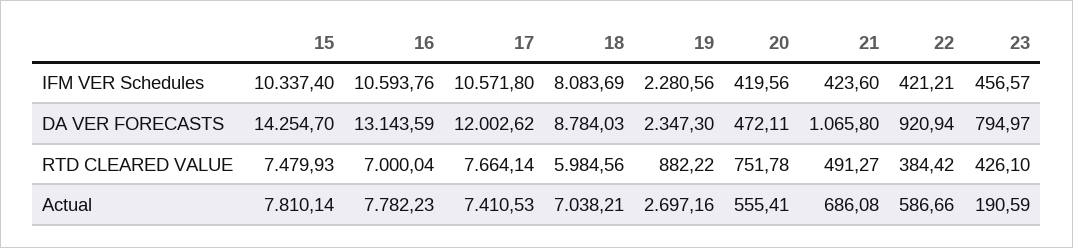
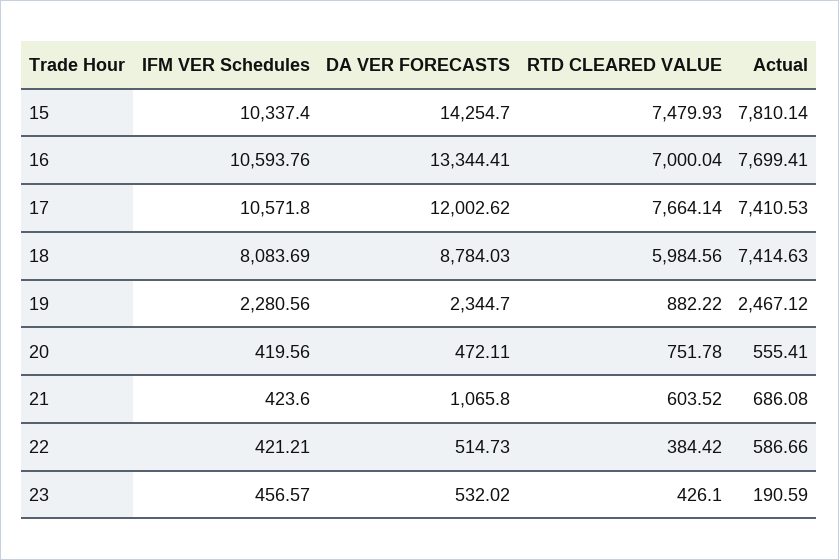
  {
    "15": {
      "IFM VER Schedules": 10337.4,
      "DA VER FORECASTS": 14254.7,
      "RTD CLEARED VALUE": 7479.93,
      "Actual": 7810.14
    },
    "16": {
      "IFM VER Schedules": 10593.76,
-     "DA VER FORECASTS": 13143.59,
+     "DA VER FORECASTS": 13344.41,
      "RTD CLEARED VALUE": 7000.04,
-     "Actual": 7782.23
+     "Actual": 7699.41
    },
    "17": {
      "IFM VER Schedules": 10571.8,
      "DA VER FORECASTS": 12002.62,
      "RTD CLEARED VALUE": 7664.14,
      "Actual": 7410.53
    },
    "18": {
      "IFM VER Schedules": 8083.69,
      "DA VER FORECASTS": 8784.03,
      "RTD CLEARED VALUE": 5984.56,
-     "Actual": 7038.21
+     "Actual": 7414.63
    },
    "19": {
      "IFM VER Schedules": 2280.56,
-     "DA VER FORECASTS": 2347.3,
+     "DA VER FORECASTS": 2344.7,
      "RTD CLEARED VALUE": 882.22,
-     "Actual": 2697.16
+     "Actual": 2467.12
    },
    "20": {
      "IFM VER Schedules": 419.56,
      "DA VER FORECASTS": 472.11,
      "RTD CLEARED VALUE": 751.78,
      "Actual": 555.41
    },
    "21": {
      "IFM VER Schedules": 423.6,
      "DA VER FORECASTS": 1065.8,
-     "RTD CLEARED VALUE": 491.27,
+     "RTD CLEARED VALUE": 603.52,
      "Actual": 686.08
    },
    "22": {
      "IFM VER Schedules": 421.21,
-     "DA VER FORECASTS": 920.94,
+     "DA VER FORECASTS": 514.73,
      "RTD CLEARED VALUE": 384.42,
      "Actual": 586.66
    },
    "23": {
      "IFM VER Schedules": 456.57,
-     "DA VER FORECASTS": 794.97,
+     "DA VER FORECASTS": 532.02,
      "RTD CLEARED VALUE": 426.1,
      "Actual": 190.59
    }
  }

